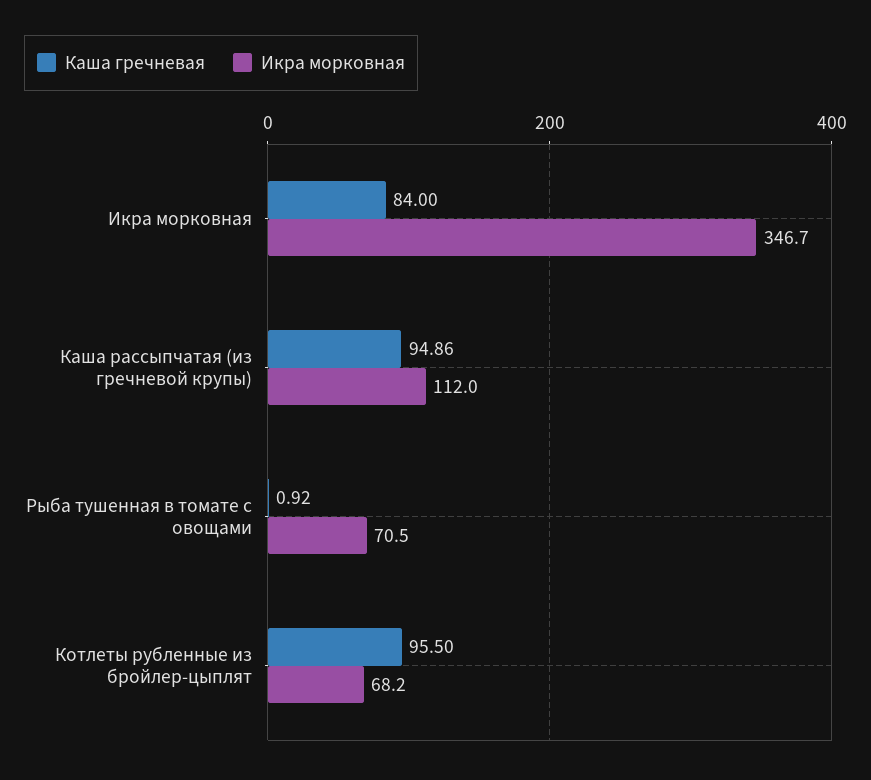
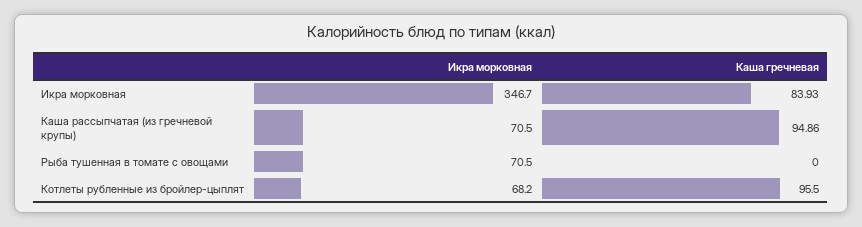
  {
    "Каша гречневая": {
-     "Икра морковная": 84,
+     "Икра морковная": 83.93,
      "Каша рассыпчатая (из гречневой крупы)": 94.86,
-     "Рыба тушенная в томате с овощами": 0.92,
+     "Рыба тушенная в томате с овощами": 0,
      "Котлеты рубленные из бройлер-цыплят": 95.5
    },
    "Икра морковная": {
      "Икра морковная": 346.7,
-     "Каша рассыпчатая (из гречневой крупы)": 112,
+     "Каша рассыпчатая (из гречневой крупы)": 70.5,
      "Рыба тушенная в томате с овощами": 70.5,
      "Котлеты рубленные из бройлер-цыплят": 68.2
    }
  }

